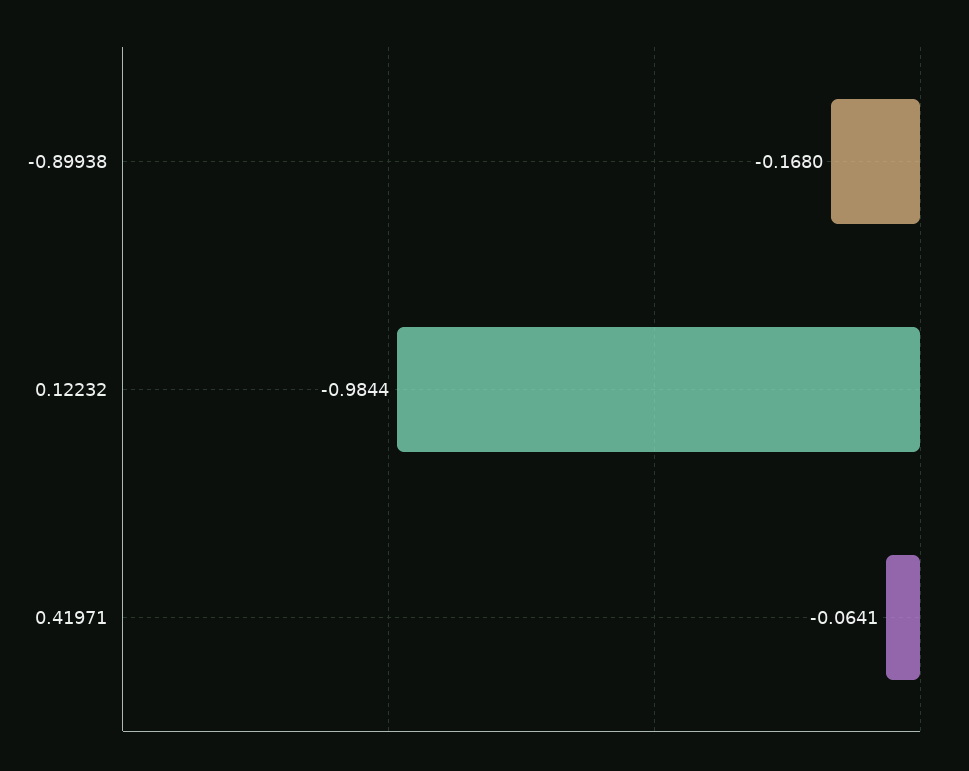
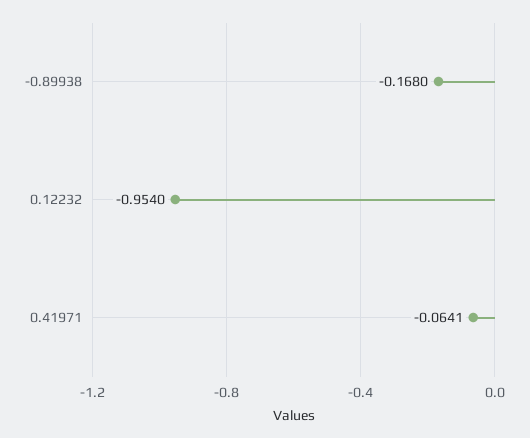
  {
    "-0.89938": -0.168,
-   "0.12232": -0.9844,
+   "0.12232": -0.954,
    "0.41971": -0.0641
  }

